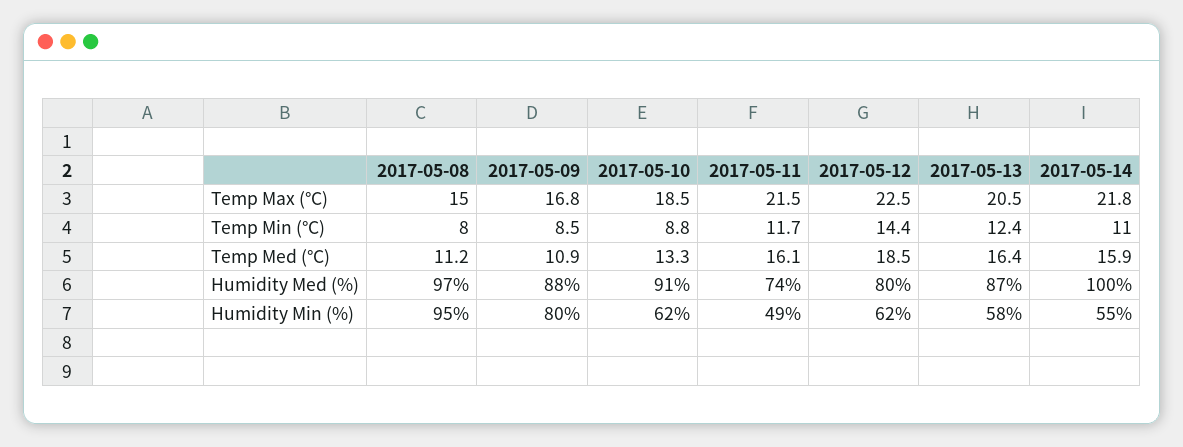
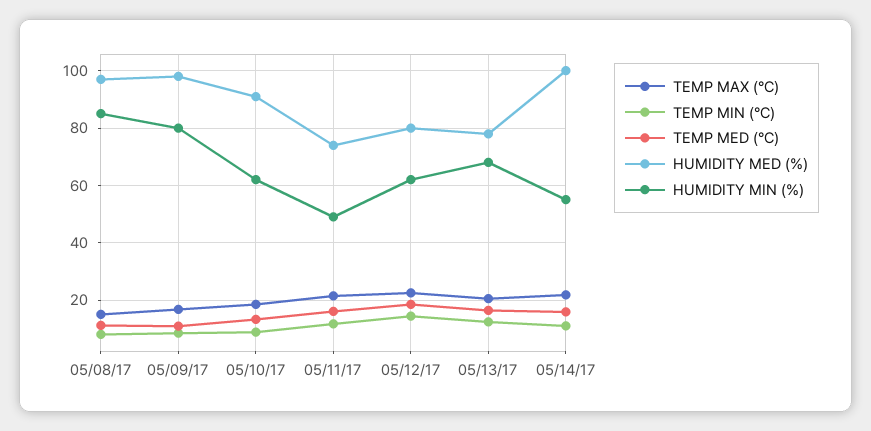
  {
    "Temp Max (°C)": {
      "2017-05-08": 15,
      "2017-05-09": 16.8,
      "2017-05-10": 18.5,
      "2017-05-11": 21.5,
      "2017-05-12": 22.5,
      "2017-05-13": 20.5,
      "2017-05-14": 21.8
    },
    "Temp Min (°C)": {
      "2017-05-08": 8,
      "2017-05-09": 8.5,
      "2017-05-10": 8.8,
      "2017-05-11": 11.7,
      "2017-05-12": 14.4,
      "2017-05-13": 12.4,
      "2017-05-14": 11
    },
    "Temp Med (°C)": {
      "2017-05-08": 11.2,
      "2017-05-09": 10.9,
      "2017-05-10": 13.3,
      "2017-05-11": 16.1,
      "2017-05-12": 18.5,
      "2017-05-13": 16.4,
      "2017-05-14": 15.9
    },
    "Humidity Med (%)": {
      "2017-05-08": 97,
-     "2017-05-09": 88,
+     "2017-05-09": 97.5,
      "2017-05-10": 91,
      "2017-05-11": 74,
      "2017-05-12": 80,
-     "2017-05-13": 87,
+     "2017-05-13": 77.5,
      "2017-05-14": 100
    },
    "Humidity Min (%)": {
-     "2017-05-08": 95,
+     "2017-05-08": 85,
      "2017-05-09": 80,
      "2017-05-10": 62,
      "2017-05-11": 49,
      "2017-05-12": 62,
-     "2017-05-13": 58,
+     "2017-05-13": 67.5,
      "2017-05-14": 55
    }
  }

